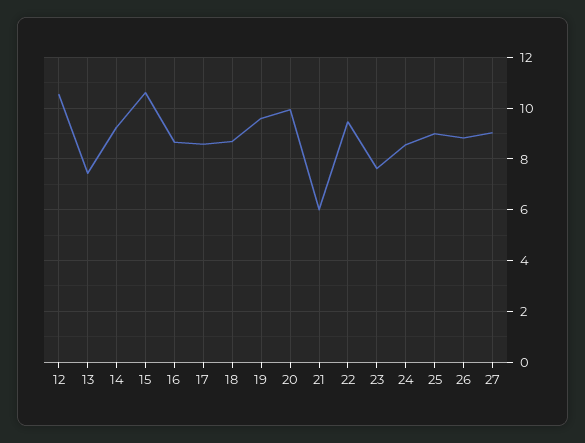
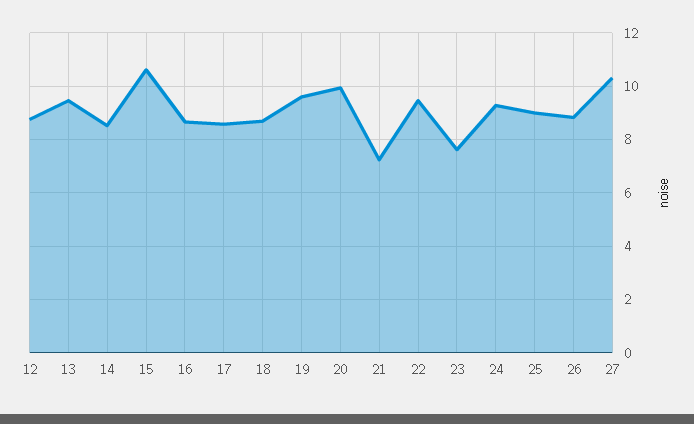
  {
-   "12": 10.5,
+   "12": 8.75,
-   "13": 7.5,
+   "13": 9.5,
-   "14": 9.25,
+   "14": 8.5,
    "15": 10.5,
    "16": 8.75,
    "17": 8.5,
    "18": 8.75,
    "19": 9.5,
    "20": 10,
-   "21": 6,
+   "21": 7.25,
    "22": 9.5,
    "23": 7.5,
-   "24": 8.5,
+   "24": 9.25,
    "25": 9,
    "26": 8.75,
-   "27": 9
+   "27": 10.25
  }

